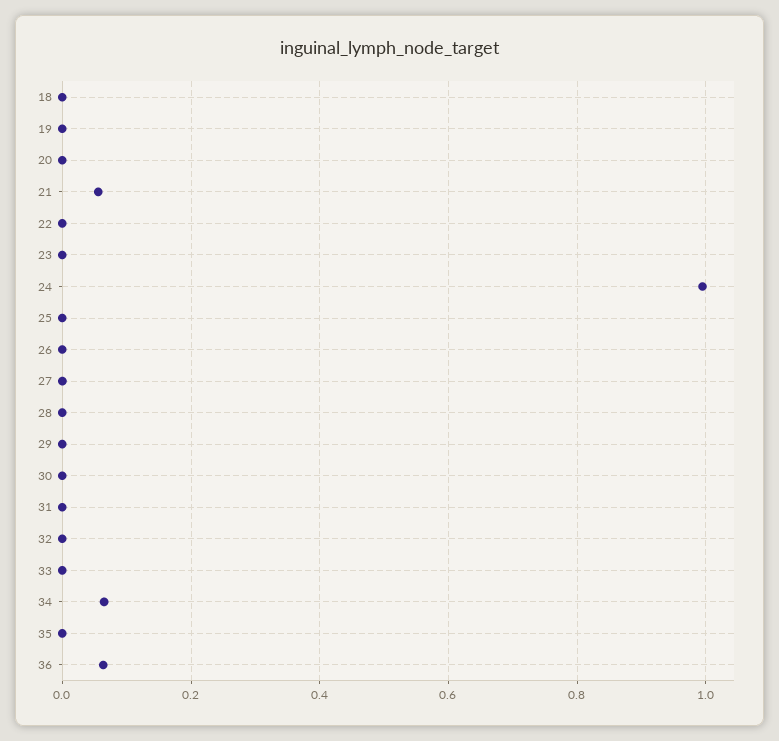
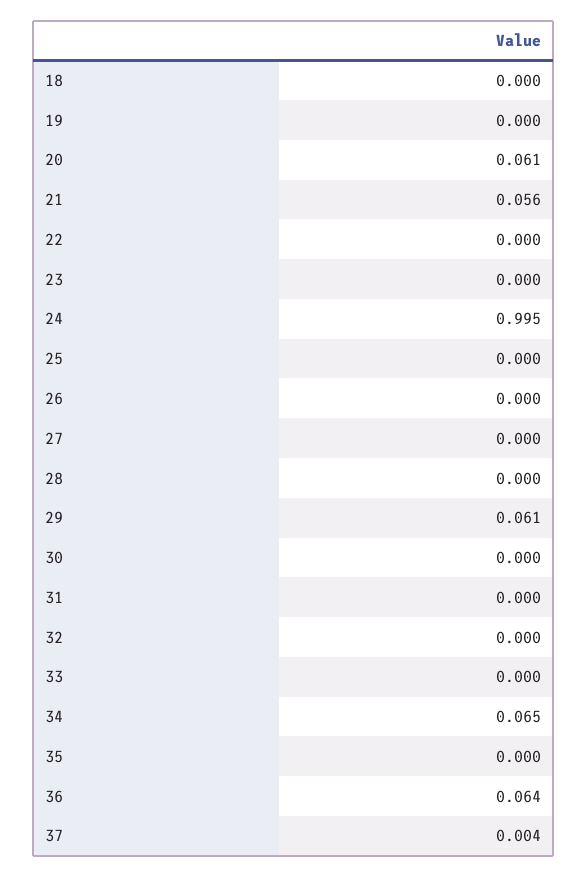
  {
    "18": 0,
    "19": 0,
-   "20": 0,
+   "20": 0.061,
    "21": 0.056,
    "22": 0,
    "23": 0,
    "24": 0.995,
    "25": 0,
    "26": 0,
    "27": 0,
    "28": 0,
-   "29": 0,
+   "29": 0.061,
    "30": 0,
    "31": 0,
    "32": 0,
    "33": 0,
    "34": 0.065,
    "35": 0,
-   "36": 0.064
+   "36": 0.064,
+   "37": 0.004
  }

